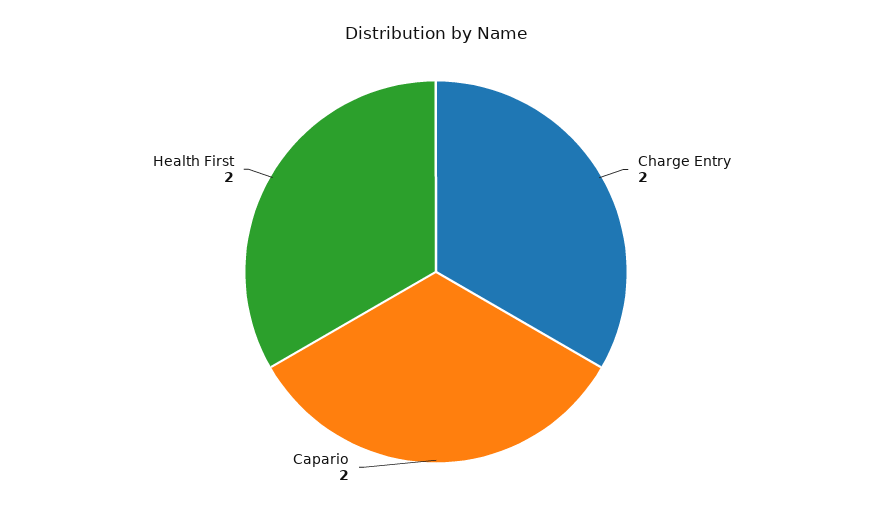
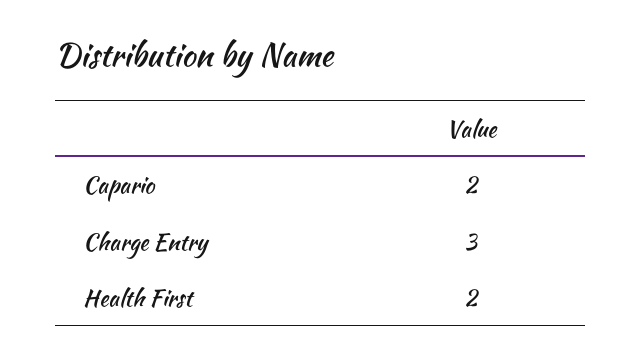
  {
-   "Charge Entry": 2,
+   "Charge Entry": 3,
    "Capario": 2,
    "Health First": 2
  }

